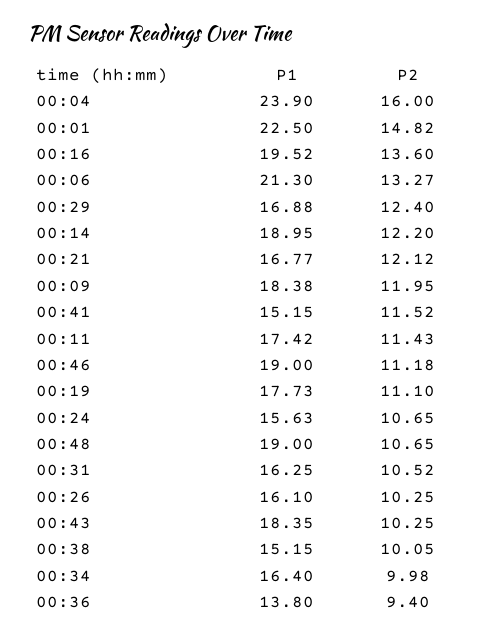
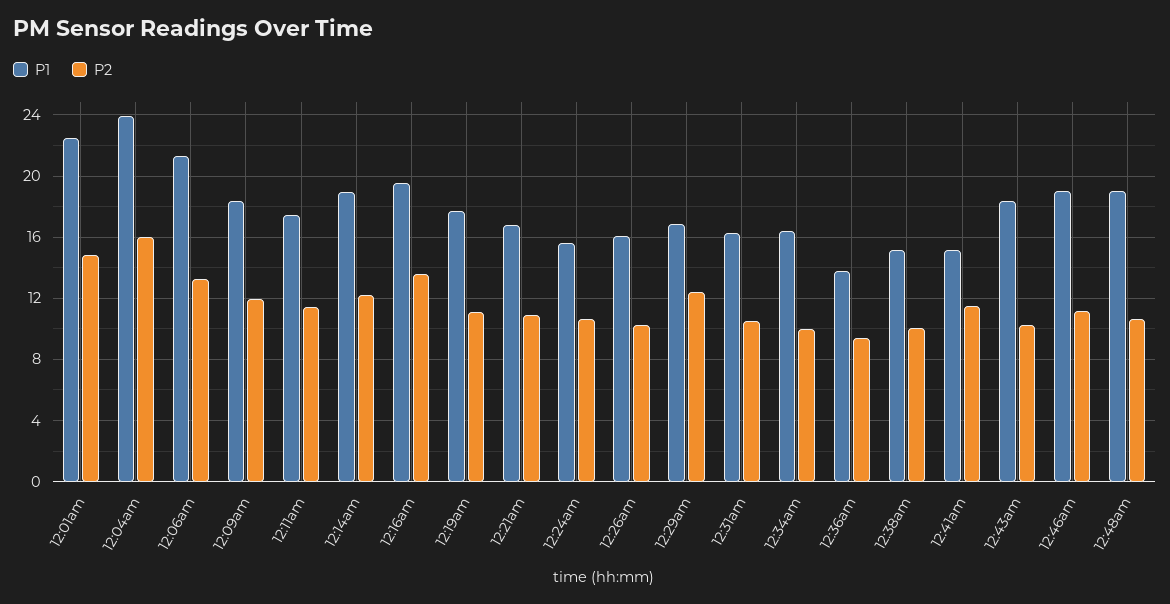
  {
    "P1": {
      "00:04": 23.9,
      "00:01": 22.5,
      "00:16": 19.52,
      "00:06": 21.3,
      "00:29": 16.88,
      "00:14": 18.95,
      "00:21": 16.77,
      "00:09": 18.38,
      "00:41": 15.15,
      "00:11": 17.42,
      "00:46": 19,
      "00:19": 17.73,
      "00:24": 15.63,
      "00:48": 19,
      "00:31": 16.25,
      "00:26": 16.1,
      "00:43": 18.35,
      "00:38": 15.15,
      "00:34": 16.4,
      "00:36": 13.8
    },
    "P2": {
      "00:04": 16,
      "00:01": 14.82,
      "00:16": 13.6,
      "00:06": 13.27,
      "00:29": 12.4,
      "00:14": 12.2,
-     "00:21": 12.12,
+     "00:21": 11,
      "00:09": 11.95,
      "00:41": 11.52,
      "00:11": 11.43,
      "00:46": 11.18,
      "00:19": 11.1,
      "00:24": 10.65,
      "00:48": 10.65,
      "00:31": 10.52,
      "00:26": 10.25,
      "00:43": 10.25,
      "00:38": 10.05,
      "00:34": 9.98,
      "00:36": 9.4
    }
  }

